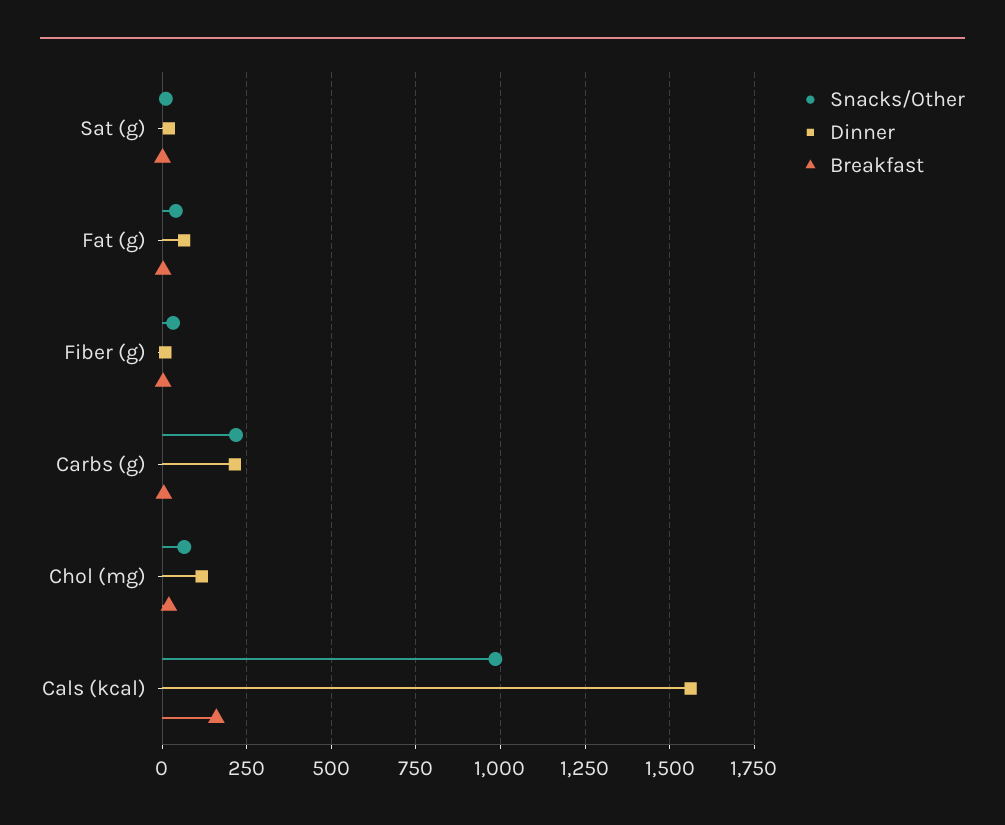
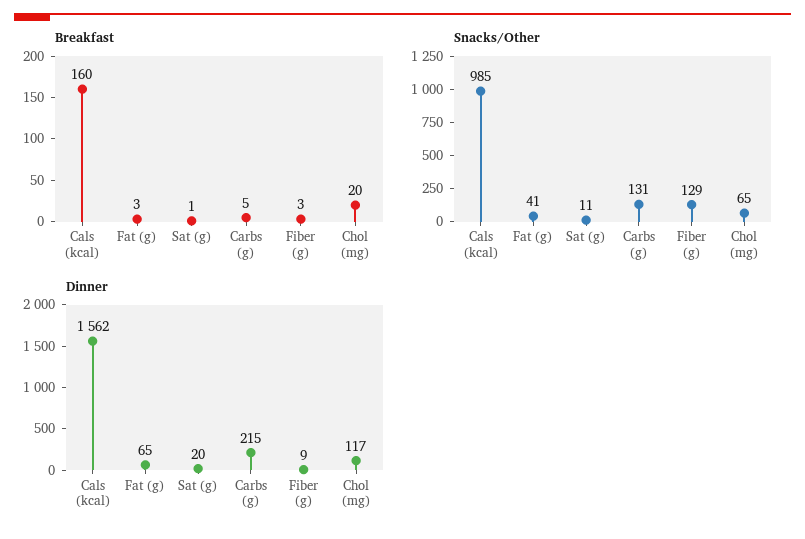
  {
    "Snacks/Other": {
      "Sat (g)": 11,
      "Fat (g)": 41,
-     "Fiber (g)": 25,
+     "Fiber (g)": 129,
-     "Carbs (g)": 225,
+     "Carbs (g)": 131,
      "Chol (mg)": 65,
      "Cals (kcal)": 985
    },
    "Dinner": {
      "Sat (g)": 20,
      "Fat (g)": 65,
      "Fiber (g)": 9,
      "Carbs (g)": 215,
      "Chol (mg)": 117,
      "Cals (kcal)": 1562
    },
    "Breakfast": {
      "Sat (g)": 1,
      "Fat (g)": 3,
      "Fiber (g)": 3,
      "Carbs (g)": 5,
      "Chol (mg)": 20,
      "Cals (kcal)": 160
    }
  }

